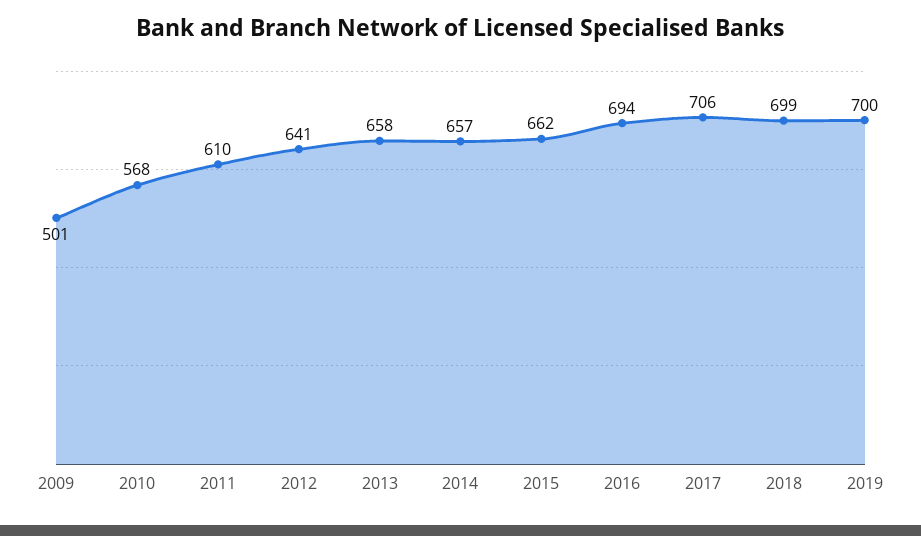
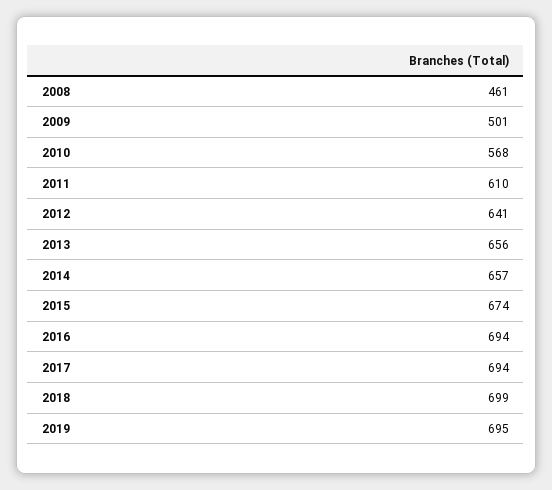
  {
    "2009": 501,
    "2010": 568,
    "2011": 610,
    "2012": 641,
-   "2013": 658,
+   "2013": 656,
    "2014": 657,
-   "2015": 662,
+   "2015": 674,
    "2016": 694,
-   "2017": 706,
+   "2017": 694,
    "2018": 699,
-   "2019": 700
+   "2019": 695,
+   "2008": 461
  }

